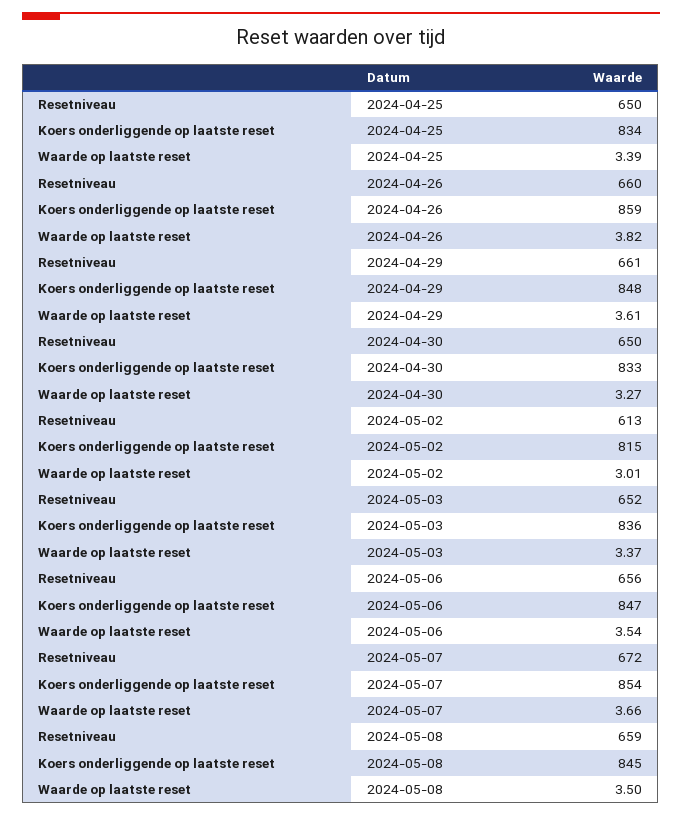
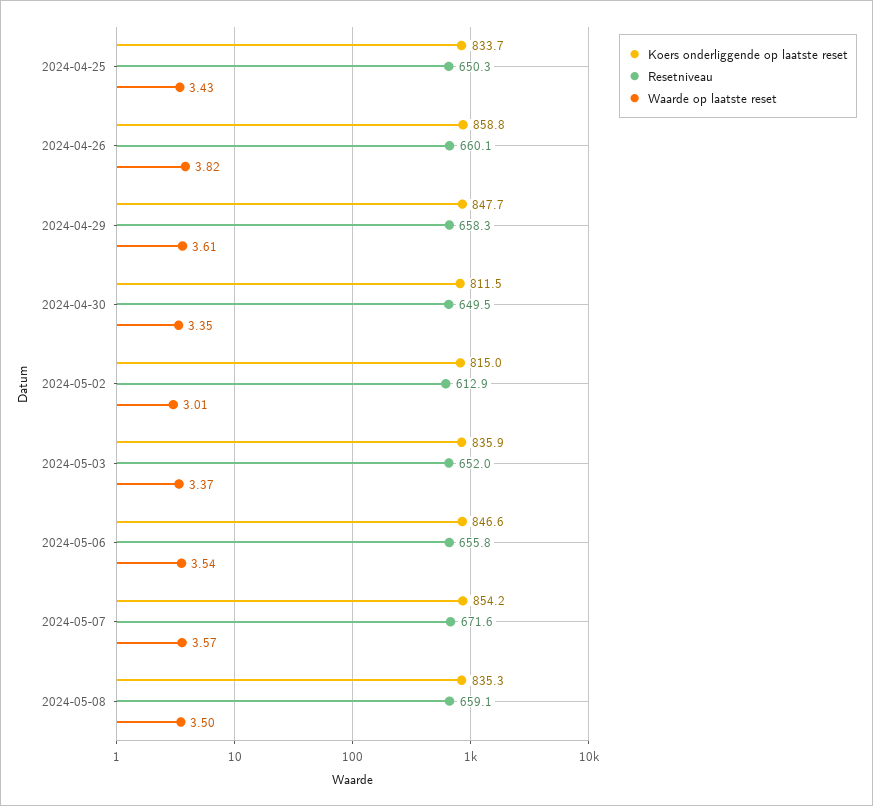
  {
    "Resetniveau": {
      "2024-04-25": 650.3,
      "2024-04-26": 660.1,
-     "2024-04-29": 661,
+     "2024-04-29": 658.3,
      "2024-04-30": 649.5,
      "2024-05-02": 612.9,
      "2024-05-03": 652,
      "2024-05-06": 655.8,
      "2024-05-07": 671.6,
      "2024-05-08": 659.1
    },
    "Koers onderliggende op laatste reset": {
      "2024-04-25": 833.7,
      "2024-04-26": 858.8,
      "2024-04-29": 847.7,
-     "2024-04-30": 833,
+     "2024-04-30": 811.5,
      "2024-05-02": 815,
      "2024-05-03": 835.9,
      "2024-05-06": 846.6,
      "2024-05-07": 854.2,
-     "2024-05-08": 845
+     "2024-05-08": 835.3
    },
    "Waarde op laatste reset": {
-     "2024-04-25": 3.39,
+     "2024-04-25": 3.43,
      "2024-04-26": 3.82,
      "2024-04-29": 3.61,
-     "2024-04-30": 3.27,
+     "2024-04-30": 3.35,
      "2024-05-02": 3.01,
      "2024-05-03": 3.37,
      "2024-05-06": 3.54,
-     "2024-05-07": 3.66,
+     "2024-05-07": 3.57,
      "2024-05-08": 3.5
    }
  }

